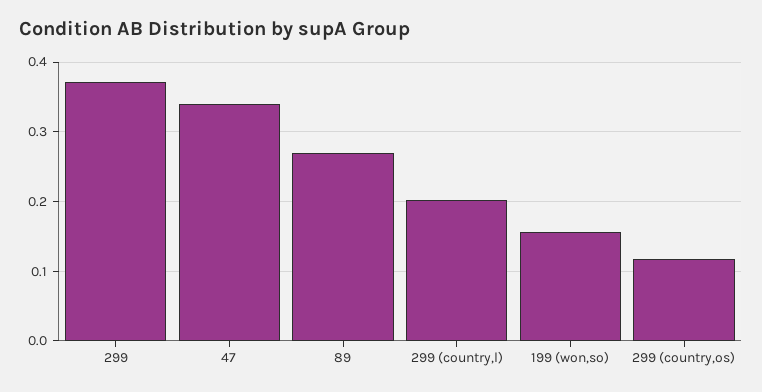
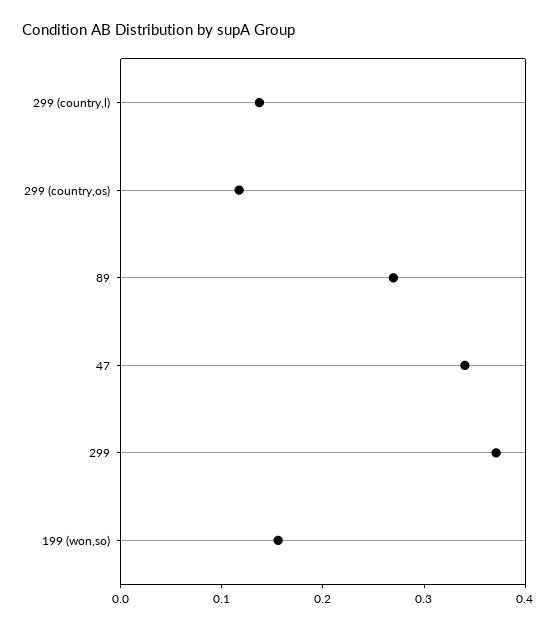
  {
    "299": 0.37,
    "47": 0.34,
    "89": 0.27,
-   "299 (country,l)": 0.2,
+   "299 (country,l)": 0.14,
    "199 (won,so)": 0.16,
    "299 (country,os)": 0.12
  }

